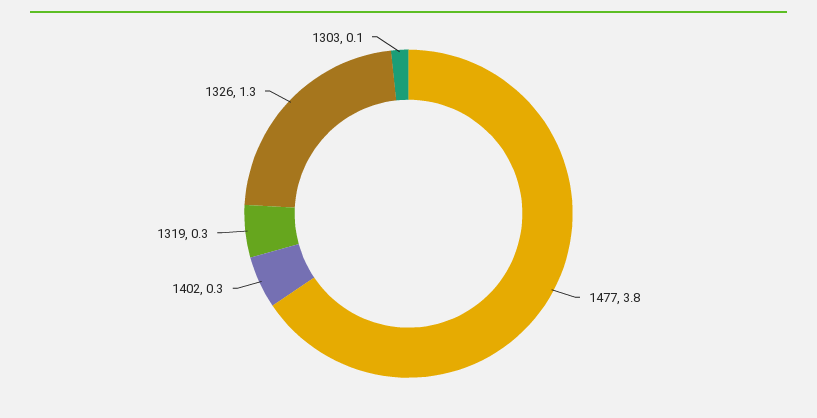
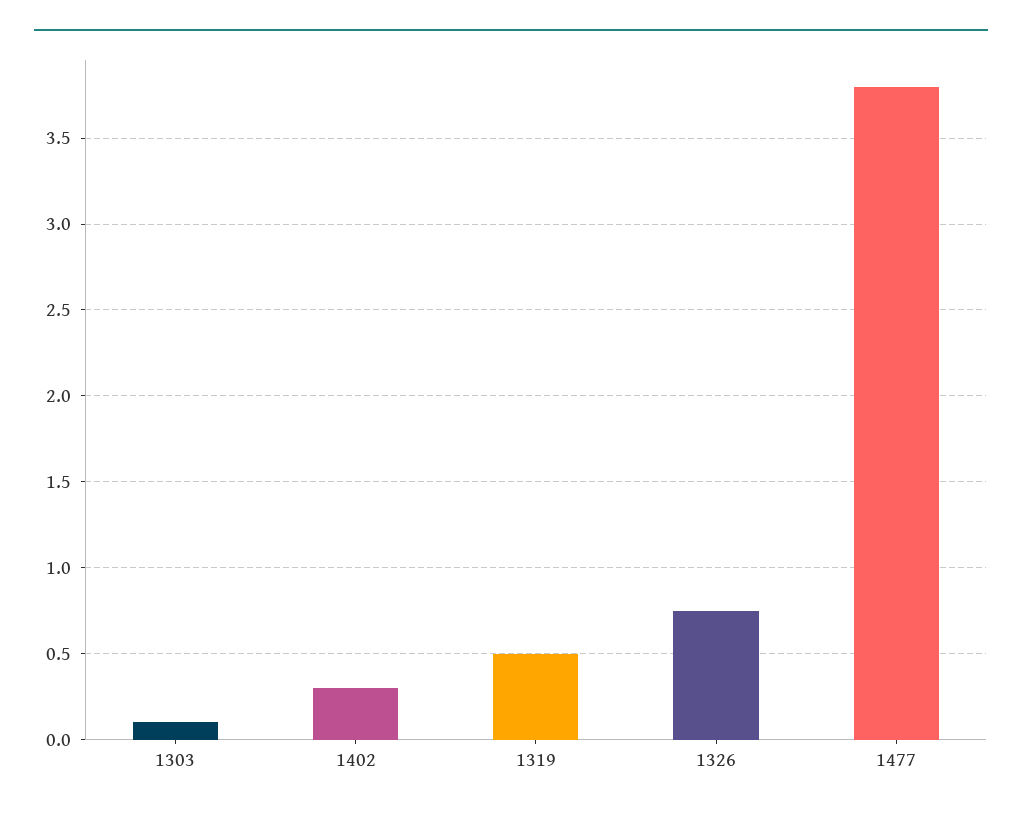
  {
    "1477": 3.8,
    "1402": 0.3,
-   "1319": 0.3,
+   "1319": 0.5,
-   "1326": 1.3,
+   "1326": 0.75,
    "1303": 0.1
  }

